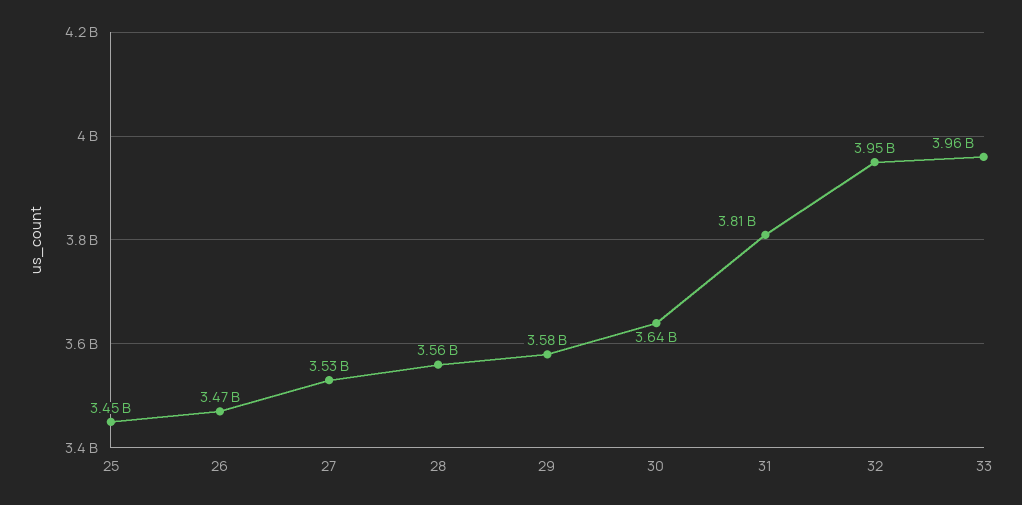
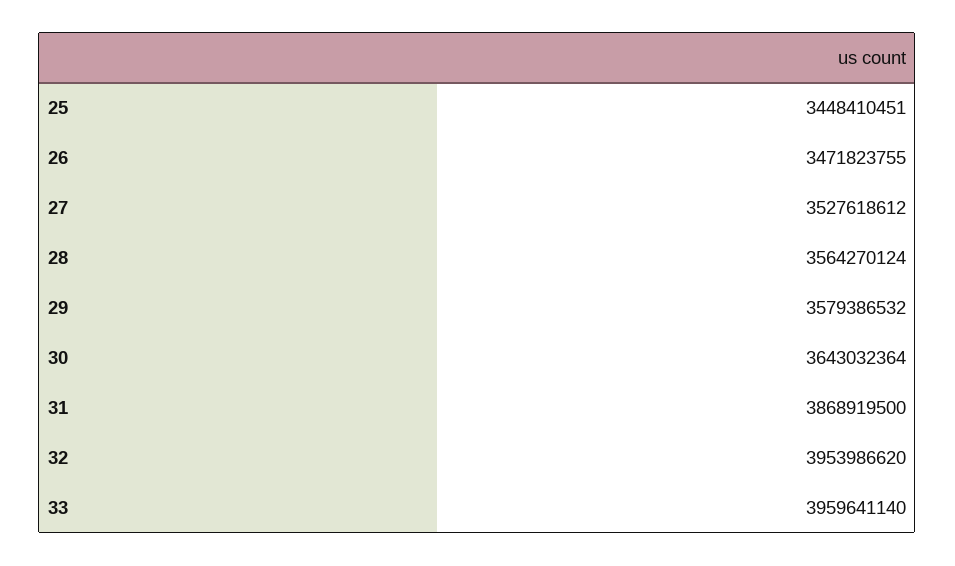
  {
    "25": 3448410451,
    "26": 3471823755,
    "27": 3527618612,
    "28": 3564270124,
    "29": 3579386532,
    "30": 3643032364,
-   "31": 3810000000,
+   "31": 3868919500,
    "32": 3953986620,
    "33": 3959641140
  }

